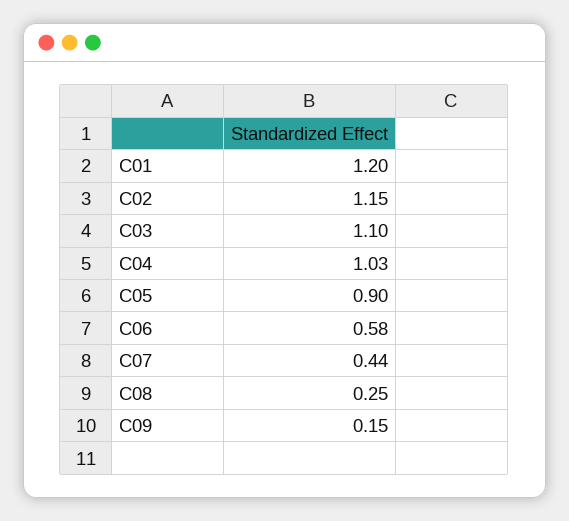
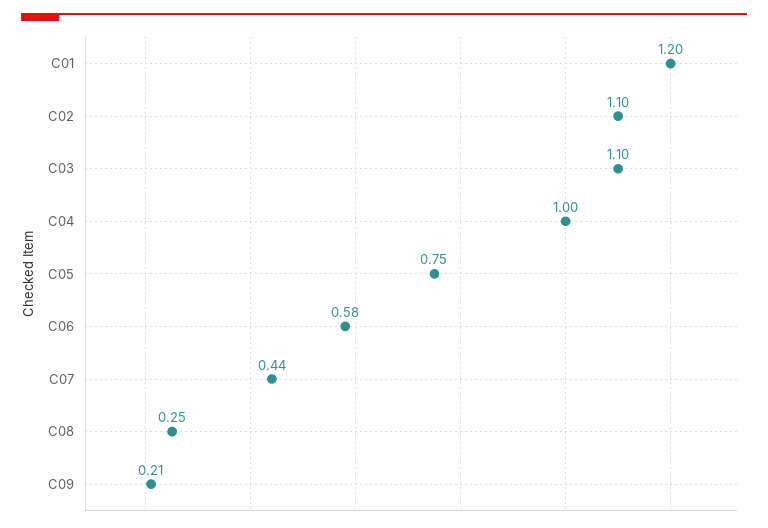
  {
    "C01": 1.2,
-   "C02": 1.15,
+   "C02": 1.1,
    "C03": 1.1,
-   "C04": 1.03,
+   "C04": 1,
-   "C05": 0.9,
+   "C05": 0.75,
    "C06": 0.58,
    "C07": 0.44,
    "C08": 0.25,
-   "C09": 0.15
+   "C09": 0.21
  }

